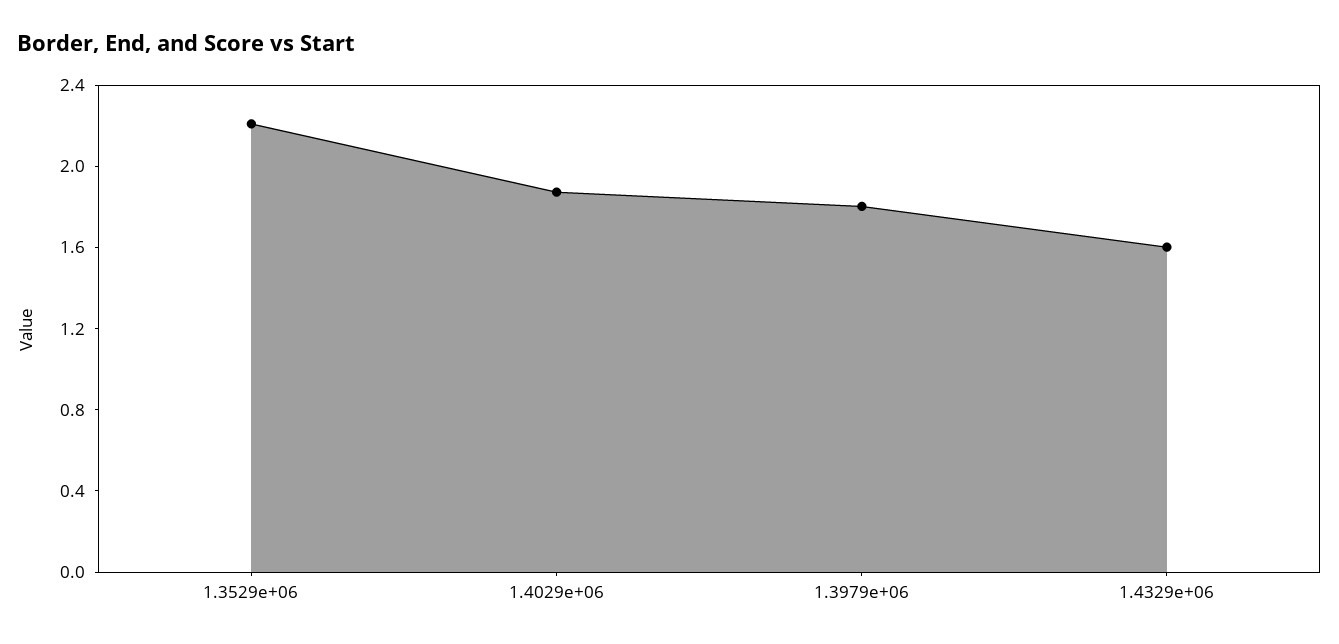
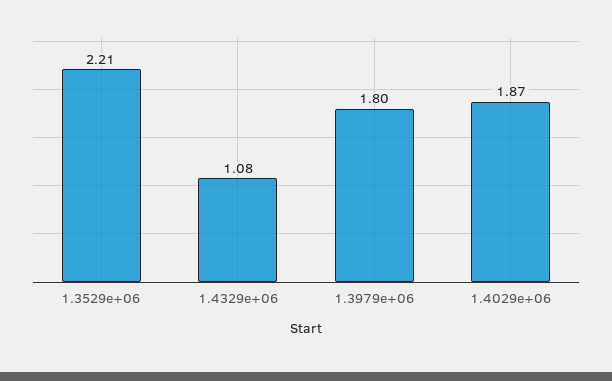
  {
    "1.3529e+06": 2.21,
    "1.4029e+06": 1.87,
    "1.3979e+06": 1.8,
-   "1.4329e+06": 1.6
+   "1.4329e+06": 1.08
  }

